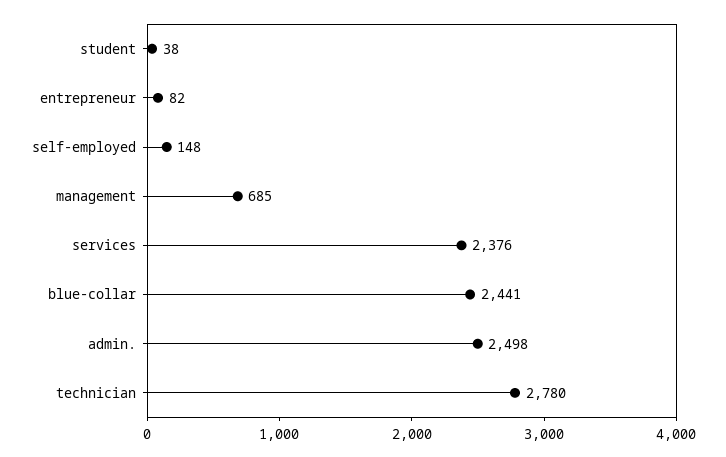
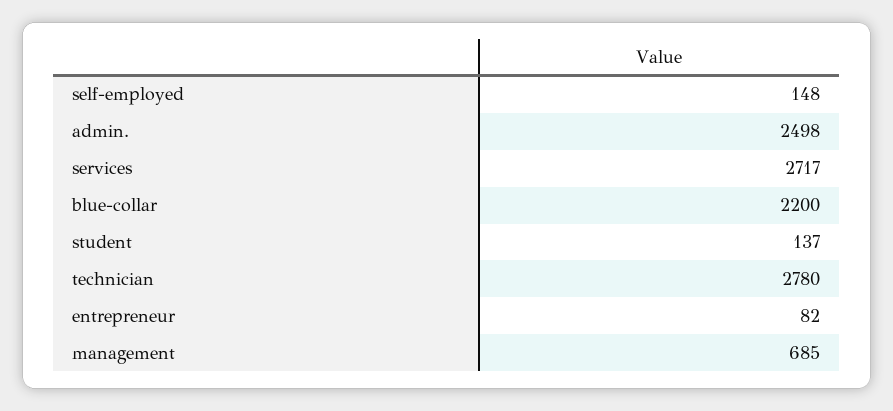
  {
-   "student": 38,
+   "student": 137,
    "entrepreneur": 82,
    "self-employed": 148,
    "management": 685,
-   "services": 2376,
+   "services": 2717,
-   "blue-collar": 2441,
+   "blue-collar": 2200,
    "admin.": 2498,
    "technician": 2780
  }

